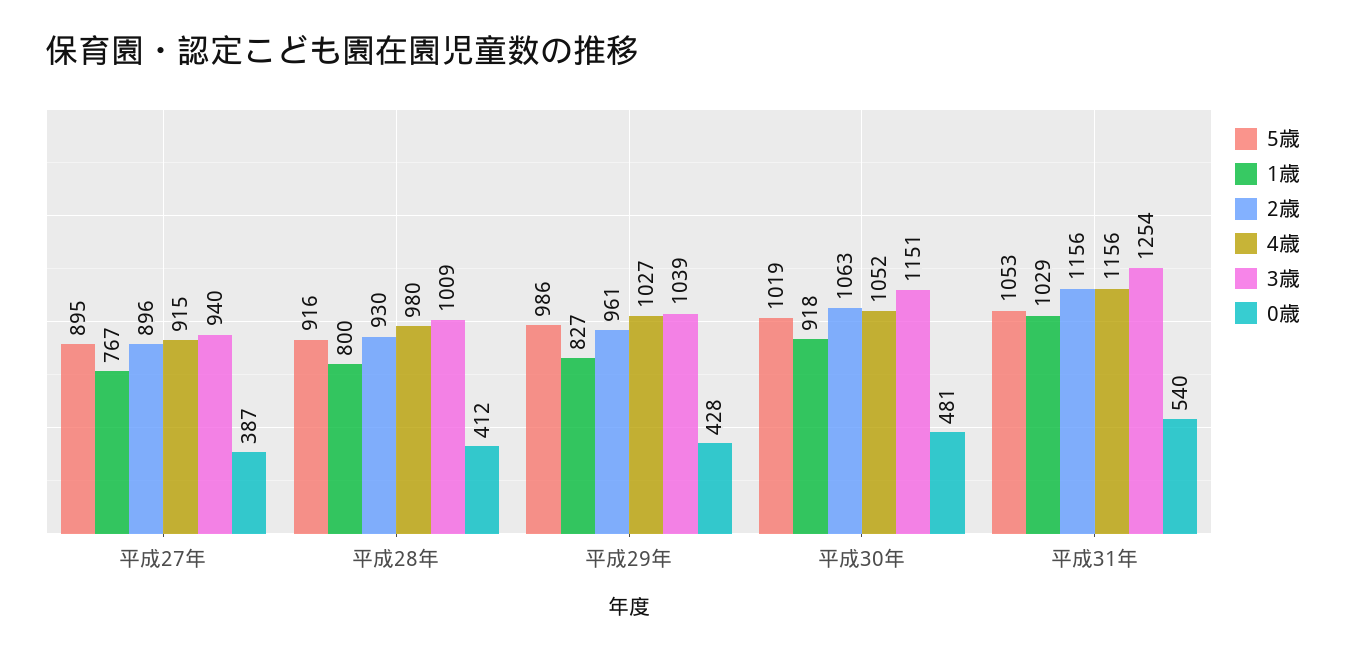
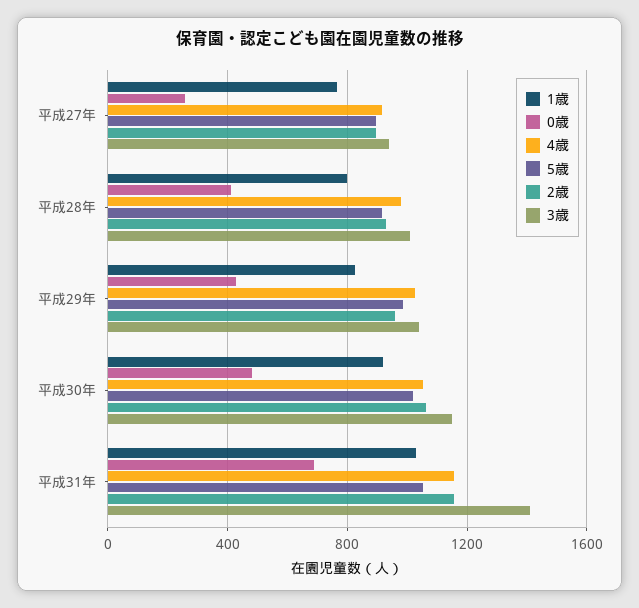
  {
    "5歳": {
      "平成27年": 895,
      "平成28年": 916,
      "平成29年": 986,
      "平成30年": 1019,
      "平成31年": 1053
    },
    "1歳": {
      "平成27年": 767,
      "平成28年": 800,
      "平成29年": 827,
      "平成30年": 918,
      "平成31年": 1029
    },
    "2歳": {
      "平成27年": 896,
      "平成28年": 930,
      "平成29年": 961,
      "平成30年": 1063,
      "平成31年": 1156
    },
    "4歳": {
      "平成27年": 915,
      "平成28年": 980,
      "平成29年": 1027,
      "平成30年": 1052,
      "平成31年": 1156
    },
    "3歳": {
      "平成27年": 940,
      "平成28年": 1009,
      "平成29年": 1039,
      "平成30年": 1151,
-     "平成31年": 1254
+     "平成31年": 1400
    },
    "0歳": {
-     "平成27年": 387,
+     "平成27年": 250,
      "平成28年": 412,
      "平成29年": 428,
      "平成30年": 481,
-     "平成31年": 540
+     "平成31年": 700
    }
  }

